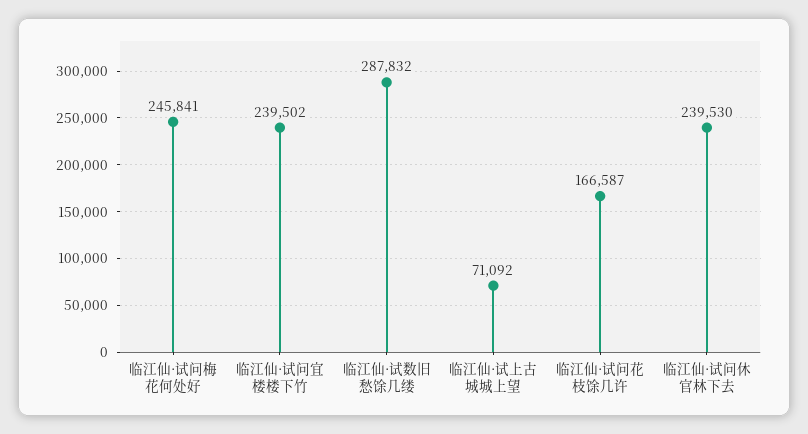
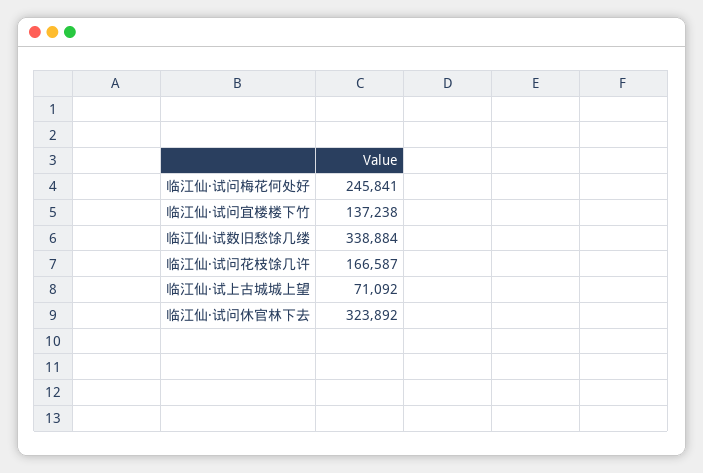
  {
    "临江仙·试问梅花何处好": 245841,
-   "临江仙·试问宜楼楼下竹": 239502,
+   "临江仙·试问宜楼楼下竹": 137238,
-   "临江仙·试数旧愁馀几缕": 287832,
+   "临江仙·试数旧愁馀几缕": 338884,
    "临江仙·试上古城城上望": 71092,
    "临江仙·试问花枝馀几许": 166587,
-   "临江仙·试问休官林下去": 239530
+   "临江仙·试问休官林下去": 323892
  }

